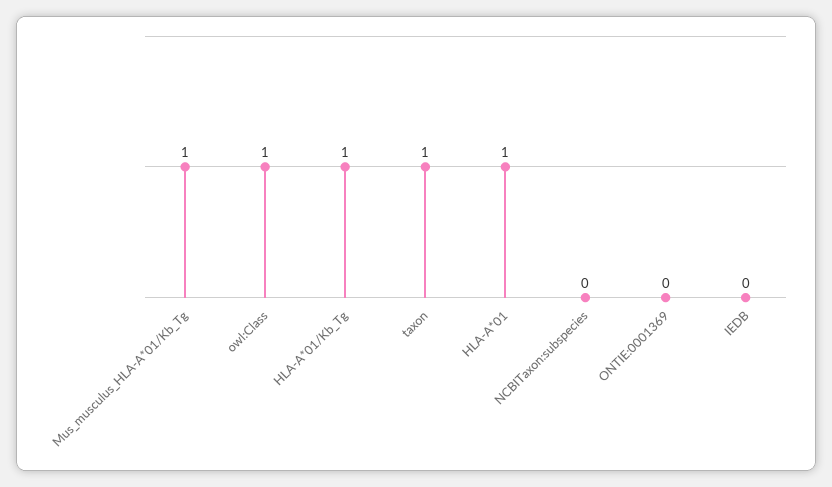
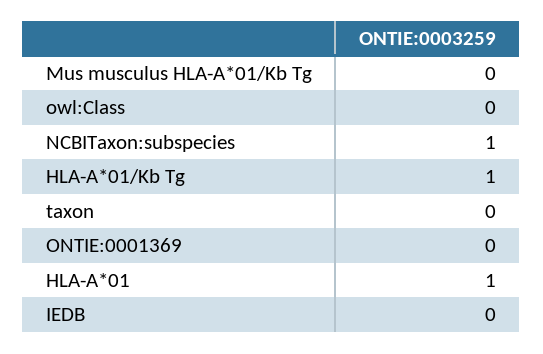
  {
-   "Mus_musculus_HLA-A*01/Kb_Tg": 1,
+   "Mus_musculus_HLA-A*01/Kb_Tg": 0,
-   "owl:Class": 1,
+   "owl:Class": 0,
    "HLA-A*01/Kb_Tg": 1,
-   "taxon": 1,
+   "taxon": 0,
    "HLA-A*01": 1,
-   "NCBITaxon:subspecies": 0,
+   "NCBITaxon:subspecies": 1,
    "ONTIE:0001369": 0,
    "IEDB": 0
  }

